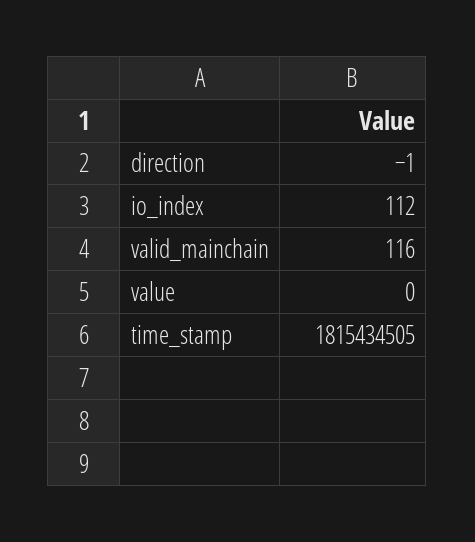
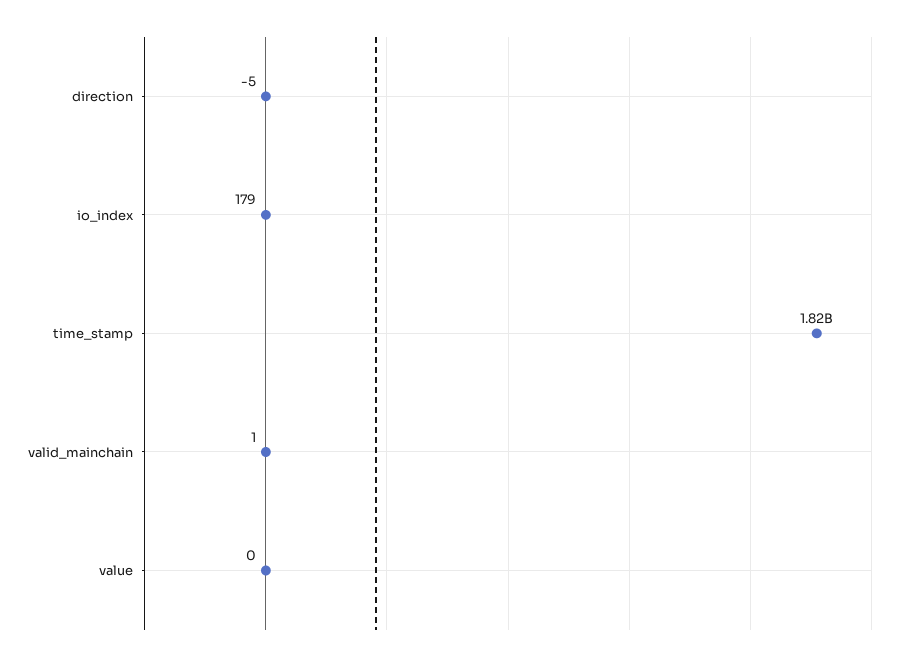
  {
-   "direction": -1,
+   "direction": -5,
-   "io_index": 112,
+   "io_index": 179,
-   "valid_mainchain": 116,
+   "valid_mainchain": 1,
    "value": 0,
    "time_stamp": 1815434505
  }

